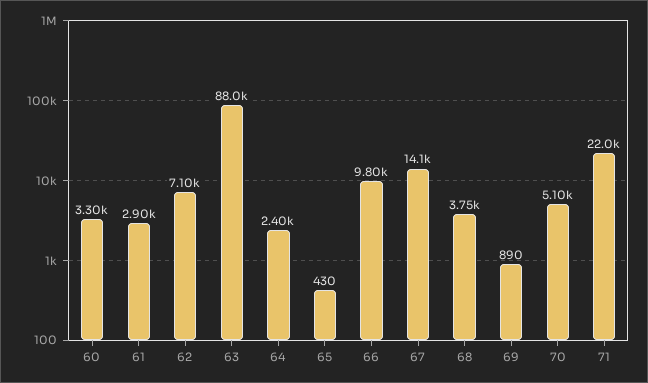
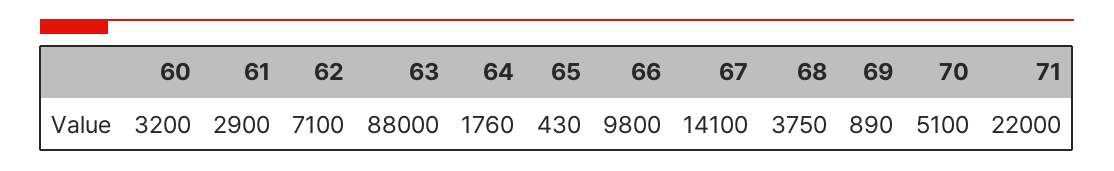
  {
-   "60": 3300,
+   "60": 3200,
    "61": 2900,
    "62": 7100,
    "63": 88000,
-   "64": 2400,
+   "64": 1760,
    "65": 430,
    "66": 9800,
    "67": 14100,
    "68": 3750,
    "69": 890,
    "70": 5100,
    "71": 22000
  }

